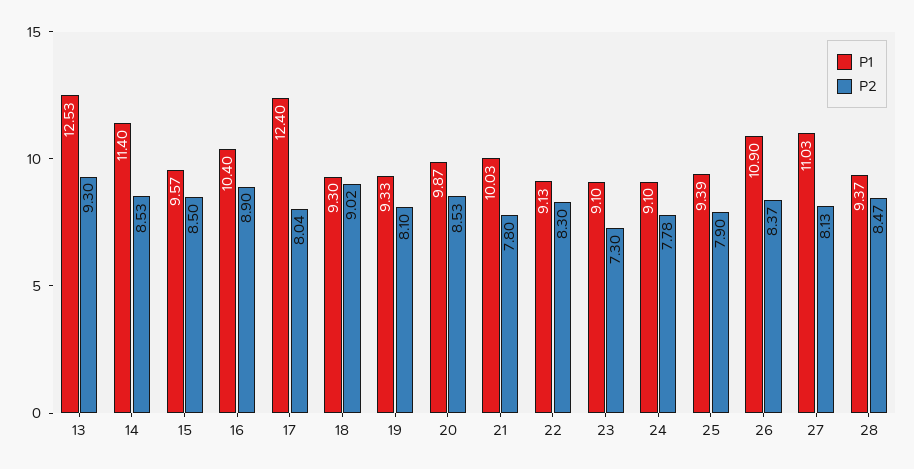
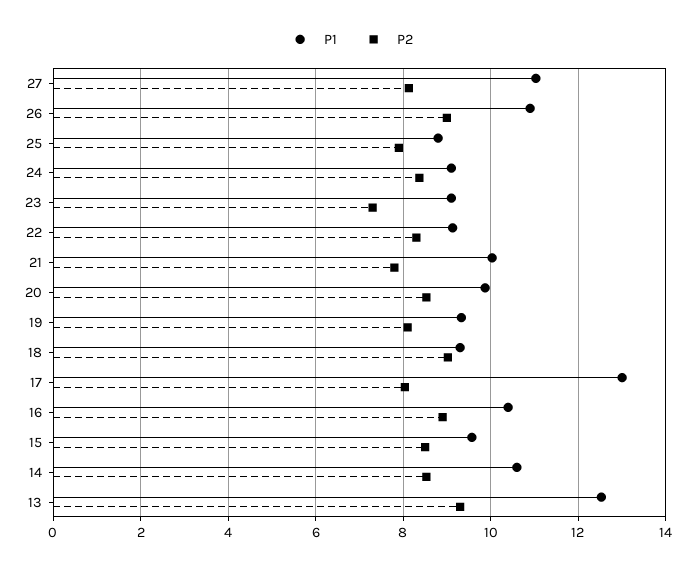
  {
    "P1": {
      "13": 12.53,
-     "14": 11.4,
+     "14": 10.6,
      "15": 9.57,
      "16": 10.4,
-     "17": 12.4,
+     "17": 13,
      "18": 9.3,
      "19": 9.33,
      "20": 9.87,
      "21": 10.03,
      "22": 9.13,
      "23": 9.1,
      "24": 9.1,
-     "25": 9.39,
+     "25": 8.8,
      "26": 10.9,
-     "27": 11.03,
+     "27": 11.03
-     "28": 9.37
    },
    "P2": {
      "13": 9.3,
      "14": 8.53,
      "15": 8.5,
      "16": 8.9,
      "17": 8.04,
      "18": 9.02,
      "19": 8.1,
      "20": 8.53,
      "21": 7.8,
      "22": 8.3,
      "23": 7.3,
-     "24": 7.78,
+     "24": 8.4,
      "25": 7.9,
-     "26": 8.37,
+     "26": 9,
-     "27": 8.13,
+     "27": 8.13
-     "28": 8.47
    }
  }

